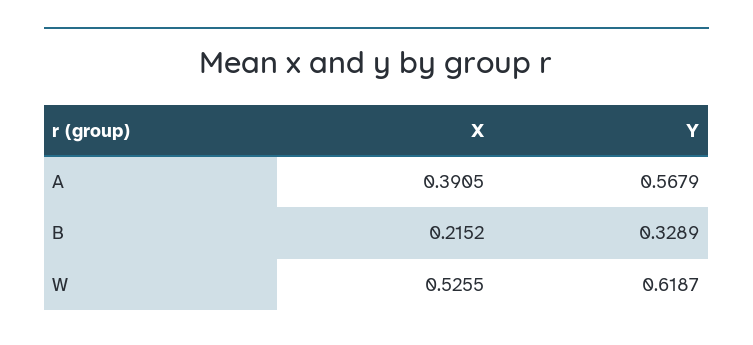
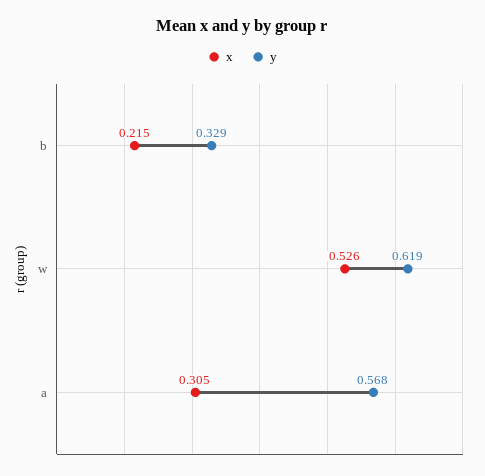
  {
    "X": {
-     "A": 0.3905,
+     "A": 0.305,
      "B": 0.2152,
      "W": 0.5255
    },
    "Y": {
      "A": 0.5679,
      "B": 0.3289,
      "W": 0.6187
    }
  }

